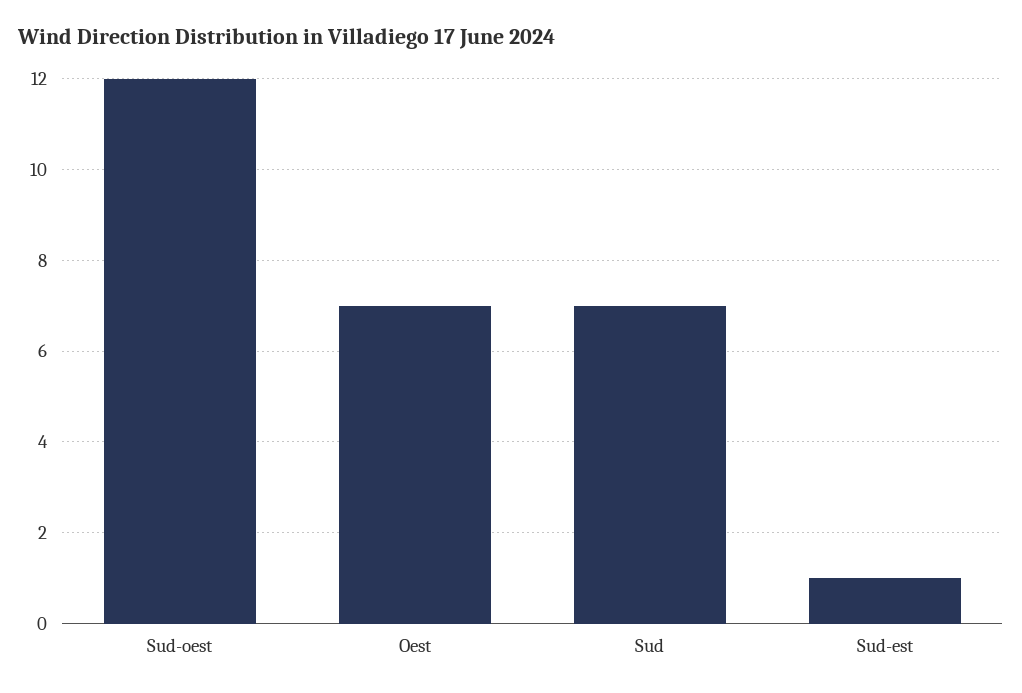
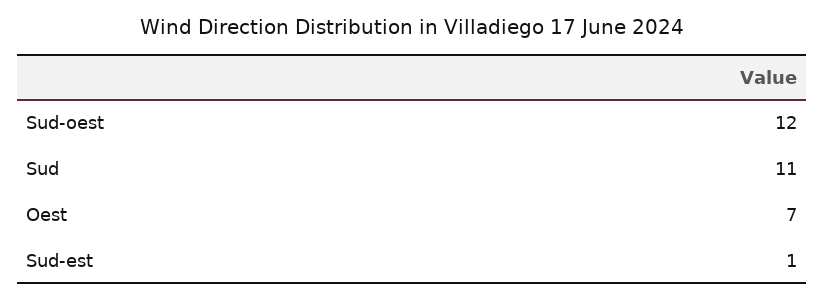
  {
    "Sud-oest": 12,
    "Oest": 7,
-   "Sud": 7,
+   "Sud": 11,
    "Sud-est": 1
  }

